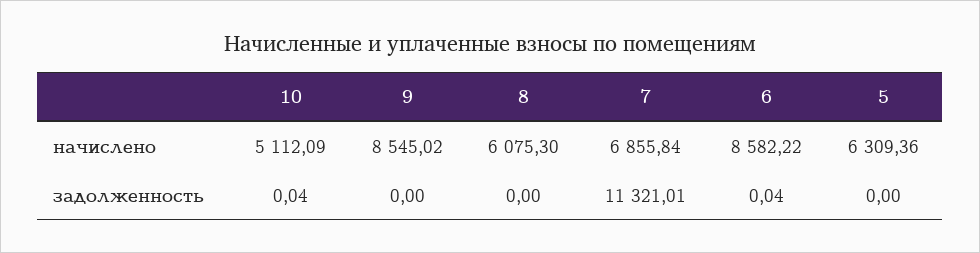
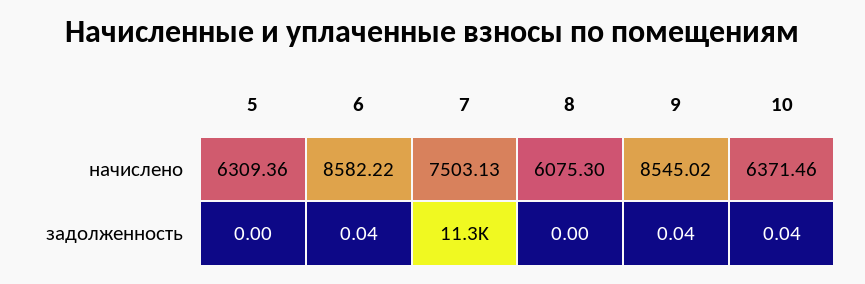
  {
    "10": {
-     "начислено": 5112.09,
+     "начислено": 6371.46,
      "задолженность": 0.04
    },
    "9": {
      "начислено": 8545.02,
-     "задолженность": 0
+     "задолженность": 0.04
    },
    "8": {
      "начислено": 6075.3,
      "задолженность": 0
    },
    "7": {
-     "начислено": 6855.84,
+     "начислено": 7503.13,
      "задолженность": 11321.01
    },
    "6": {
      "начислено": 8582.22,
      "задолженность": 0.04
    },
    "5": {
      "начислено": 6309.36,
      "задолженность": 0
    }
  }

